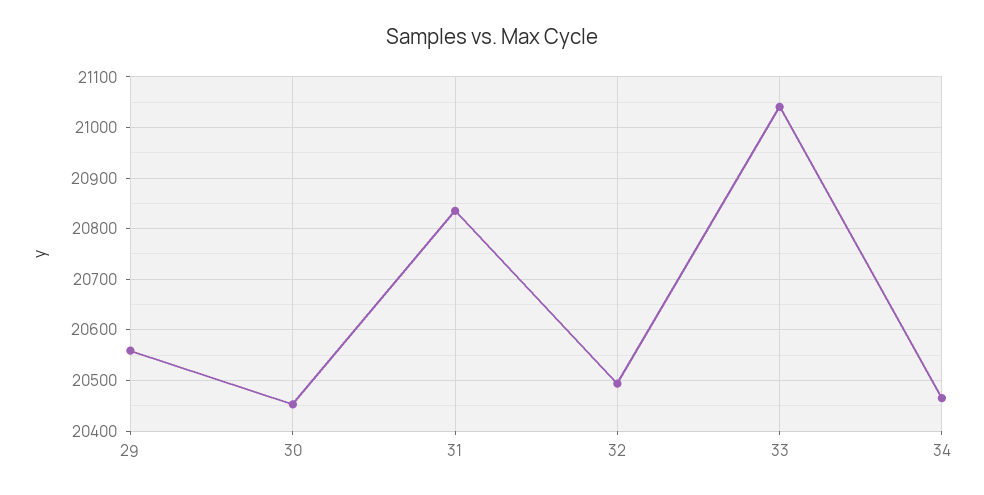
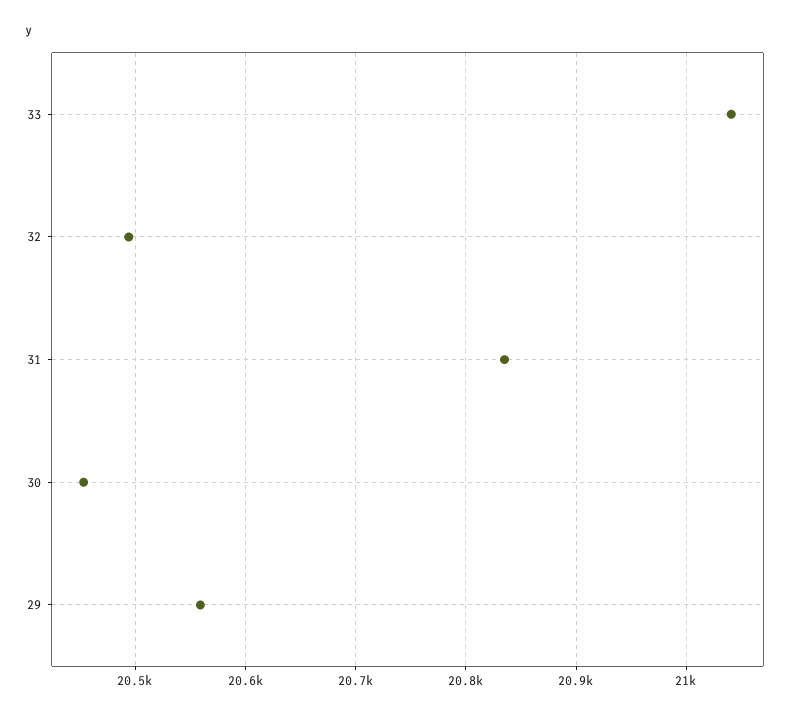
  {
    "29": 20560,
    "30": 20450,
    "31": 20840,
    "32": 20490,
-   "33": 21040,
+   "33": 21040
-   "34": 20460
  }

